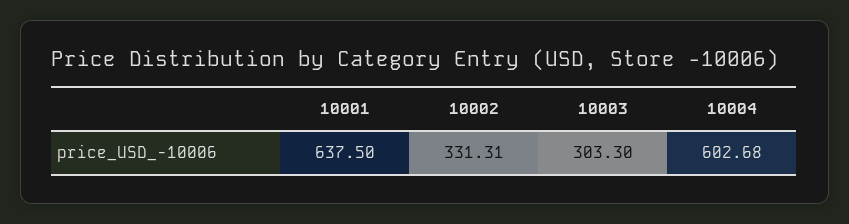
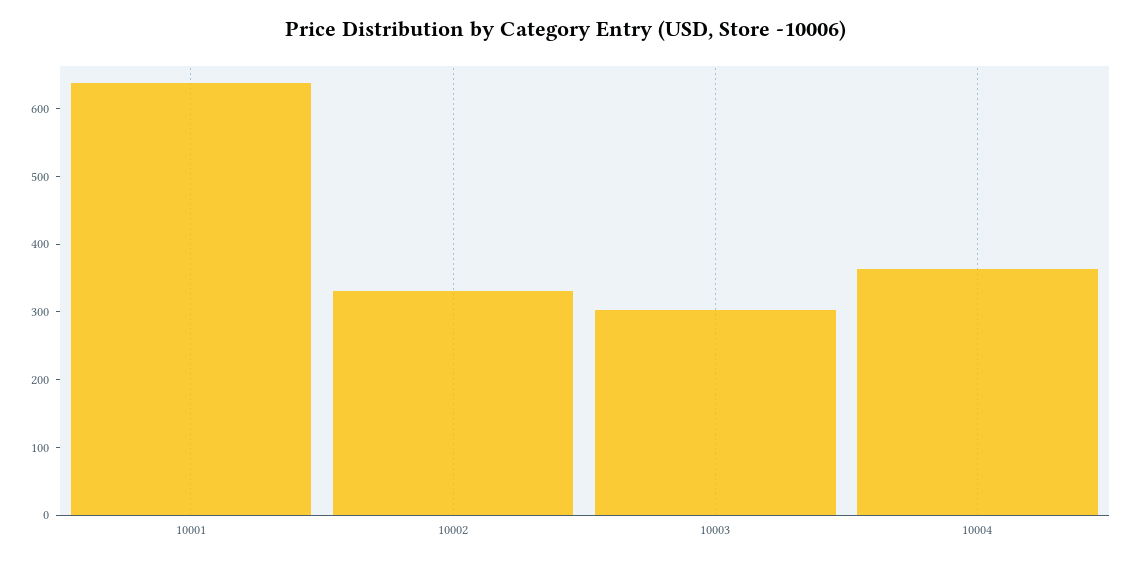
  {
    "10001": 637.5,
    "10002": 331.31,
    "10003": 303.3,
-   "10004": 602.68
+   "10004": 360
  }

